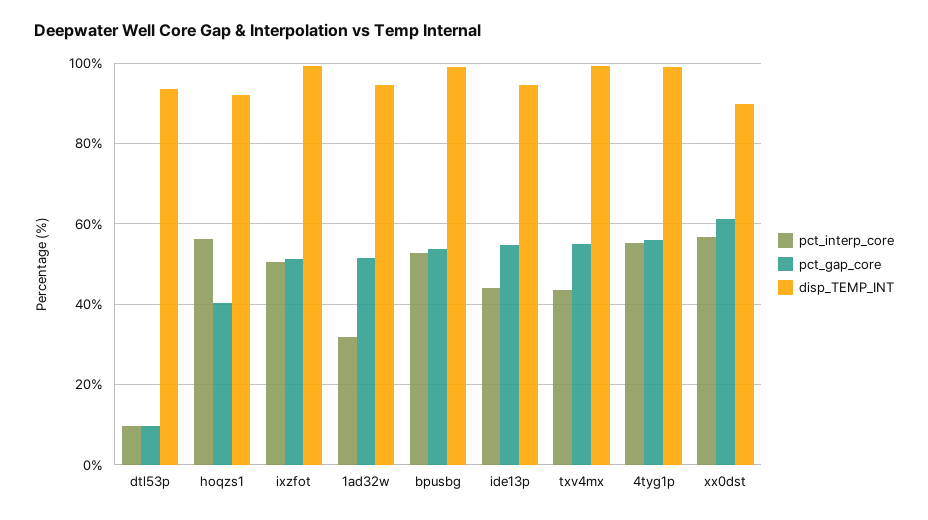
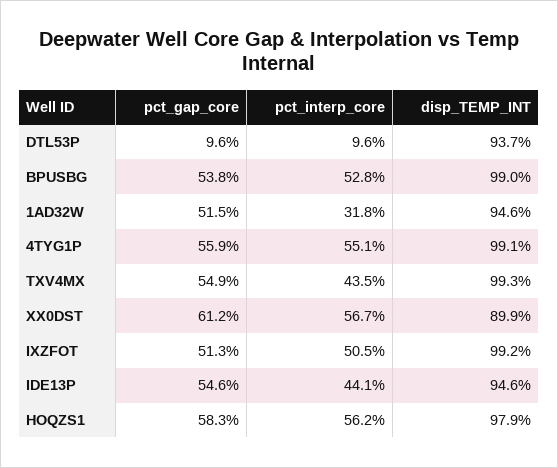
  {
    "pct_interp_core": {
      "dtl53p": 9.6,
      "hoqzs1": 56.2,
      "ixzfot": 50.5,
      "1ad32w": 31.8,
      "bpusbg": 52.8,
      "ide13p": 44.1,
      "txv4mx": 43.5,
      "4tyg1p": 55.1,
      "xx0dst": 56.7
    },
    "pct_gap_core": {
      "dtl53p": 9.6,
-     "hoqzs1": 40,
+     "hoqzs1": 58.3,
      "ixzfot": 51.3,
      "1ad32w": 51.5,
      "bpusbg": 53.8,
      "ide13p": 54.6,
      "txv4mx": 54.9,
      "4tyg1p": 55.9,
      "xx0dst": 61.2
    },
    "disp_TEMP_INT": {
      "dtl53p": 93.7,
-     "hoqzs1": 92,
+     "hoqzs1": 97.9,
      "ixzfot": 99.2,
      "1ad32w": 94.6,
      "bpusbg": 99,
      "ide13p": 94.6,
      "txv4mx": 99.3,
      "4tyg1p": 99.1,
      "xx0dst": 89.9
    }
  }

